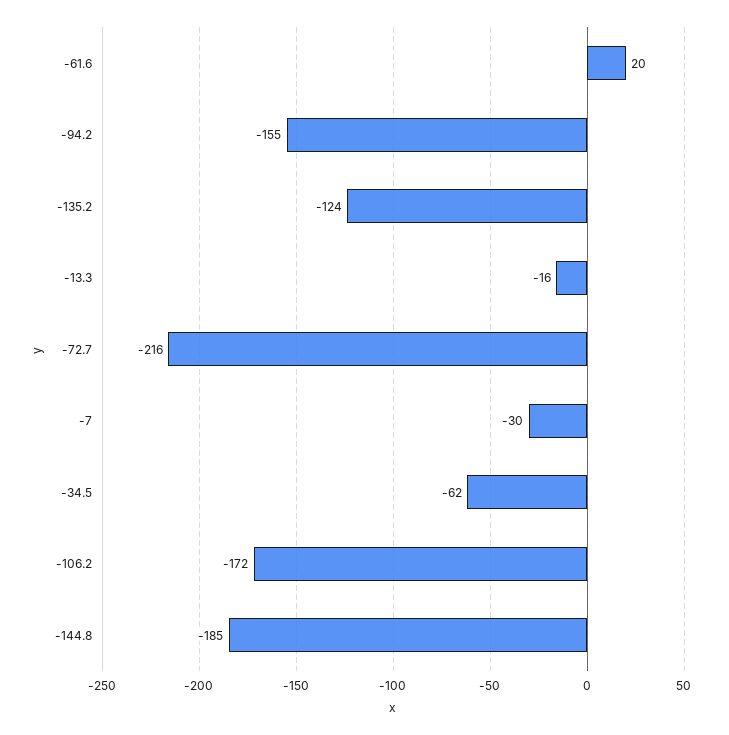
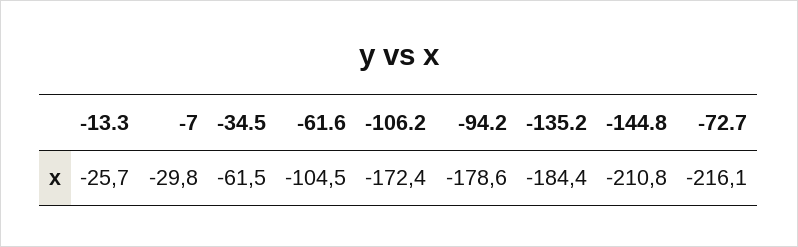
  {
-   "-61.6": 20,
+   "-61.6": -104.5,
-   "-94.2": -155,
+   "-94.2": -178.6,
-   "-135.2": -124,
+   "-135.2": -184.4,
-   "-13.3": -16,
+   "-13.3": -25.7,
    "-72.7": -216.1,
    "-7": -29.8,
    "-34.5": -61.5,
    "-106.2": -172.4,
-   "-144.8": -185
+   "-144.8": -210.8
  }

